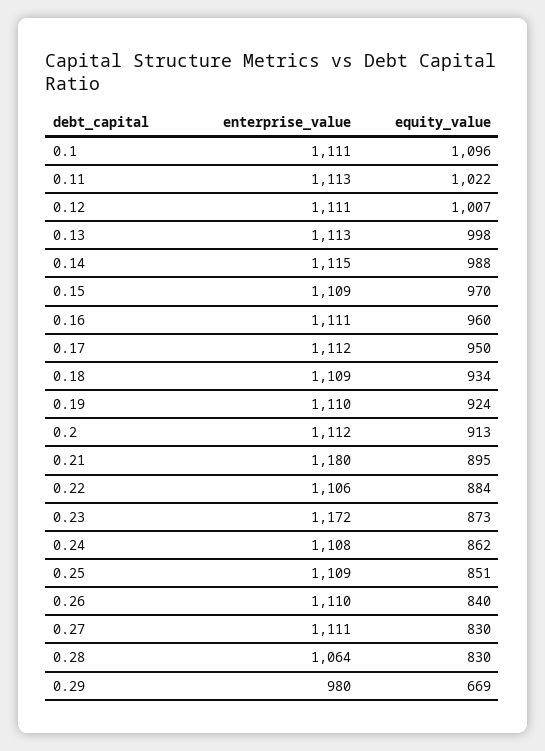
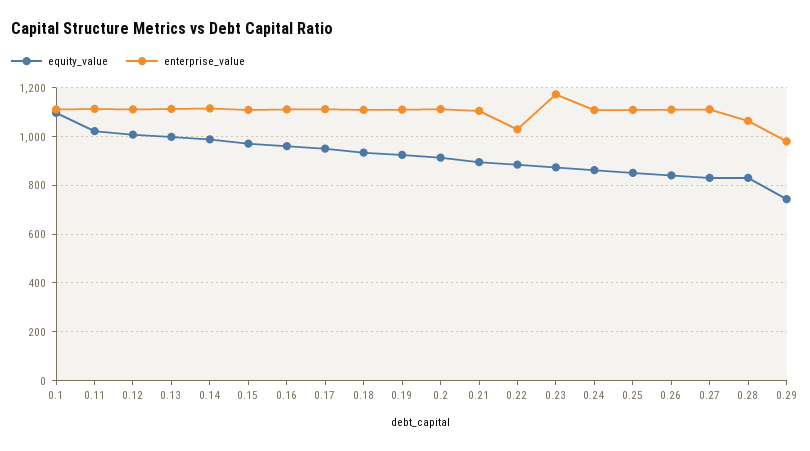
  {
    "enterprise_value": {
      "0.1": 1111,
      "0.11": 1113,
      "0.12": 1111,
      "0.13": 1113,
      "0.14": 1115,
      "0.15": 1109,
      "0.16": 1111,
      "0.17": 1112,
      "0.18": 1109,
      "0.19": 1110,
      "0.2": 1112,
-     "0.21": 1180,
+     "0.21": 1100,
-     "0.22": 1106,
+     "0.22": 1025,
      "0.23": 1172,
      "0.24": 1108,
      "0.25": 1109,
      "0.26": 1110,
      "0.27": 1111,
      "0.28": 1064,
      "0.29": 980
    },
    "equity_value": {
      "0.1": 1096,
      "0.11": 1022,
      "0.12": 1007,
      "0.13": 998,
      "0.14": 988,
      "0.15": 970,
      "0.16": 960,
      "0.17": 950,
      "0.18": 934,
      "0.19": 924,
      "0.2": 913,
      "0.21": 895,
      "0.22": 884,
      "0.23": 873,
      "0.24": 862,
      "0.25": 851,
      "0.26": 840,
      "0.27": 830,
      "0.28": 830,
-     "0.29": 669
+     "0.29": 750
    }
  }

